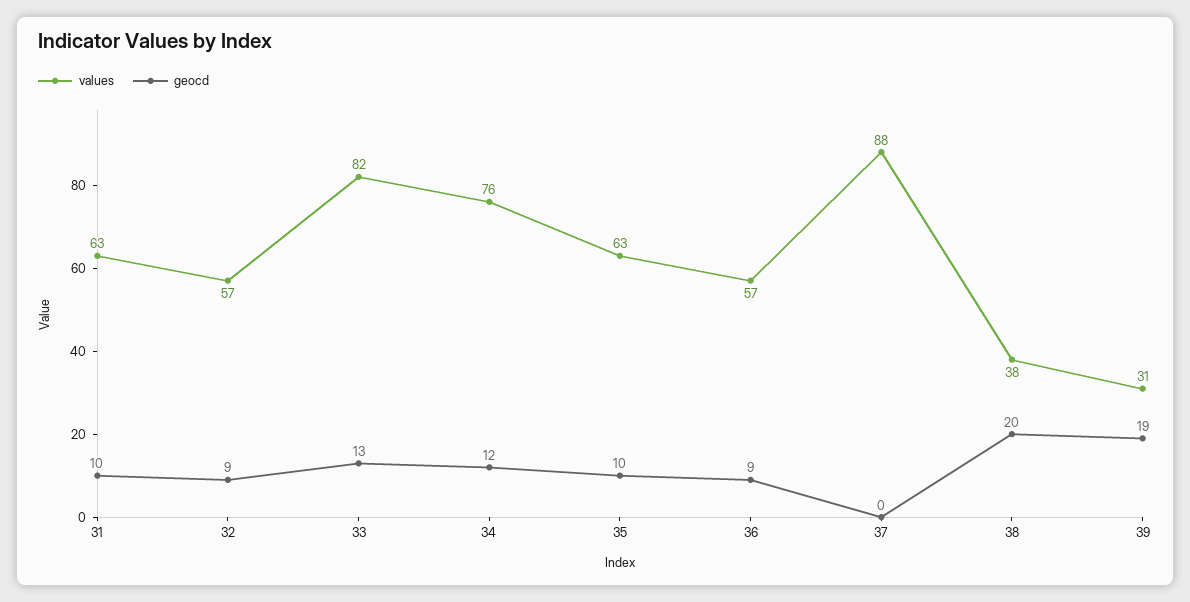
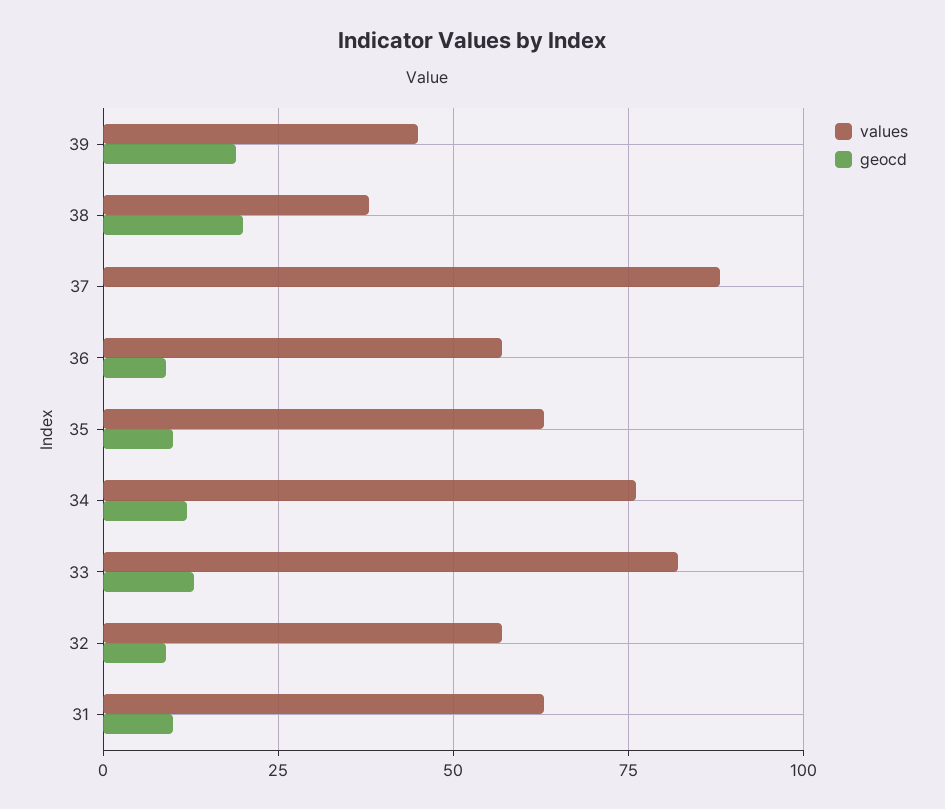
  {
    "values": {
      "31": 63,
      "32": 57,
      "33": 82,
      "34": 76,
      "35": 63,
      "36": 57,
      "37": 88,
      "38": 38,
-     "39": 31
+     "39": 45
    },
    "geocd": {
      "31": 10,
      "32": 9,
      "33": 13,
      "34": 12,
      "35": 10,
      "36": 9,
      "37": 0,
      "38": 20,
      "39": 19
    }
  }

